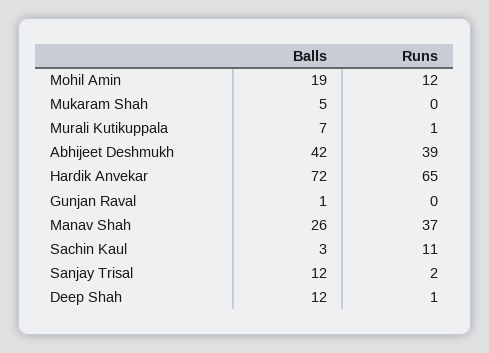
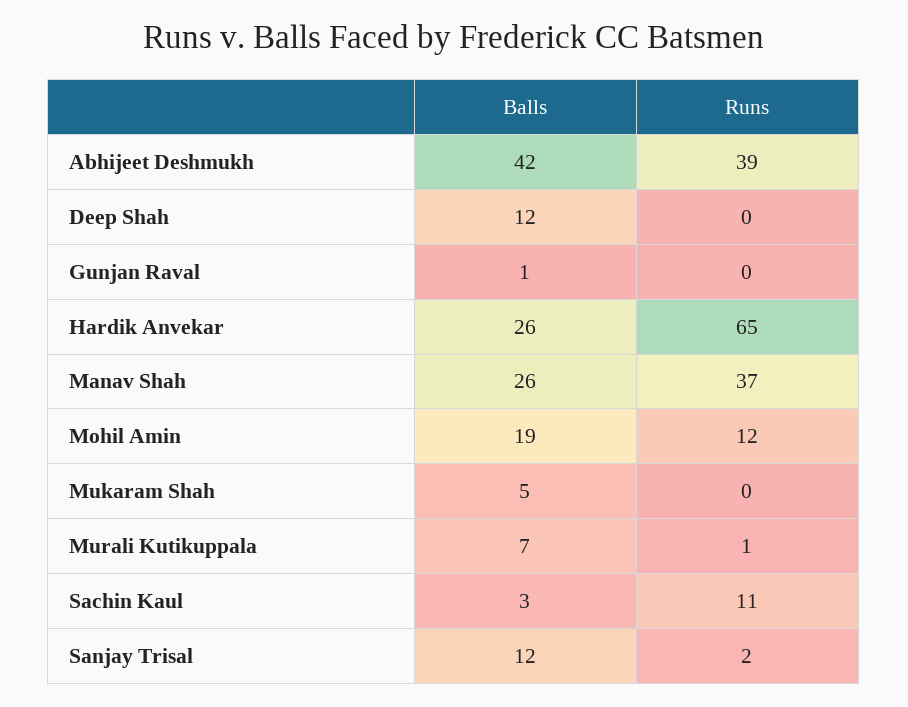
  {
    "Balls": {
      "Mohil Amin": 19,
      "Mukaram Shah": 5,
      "Murali Kutikuppala": 7,
      "Abhijeet Deshmukh": 42,
-     "Hardik Anvekar": 72,
+     "Hardik Anvekar": 26,
      "Gunjan Raval": 1,
      "Manav Shah": 26,
      "Sachin Kaul": 3,
      "Sanjay Trisal": 12,
      "Deep Shah": 12
    },
    "Runs": {
      "Mohil Amin": 12,
      "Mukaram Shah": 0,
      "Murali Kutikuppala": 1,
      "Abhijeet Deshmukh": 39,
      "Hardik Anvekar": 65,
      "Gunjan Raval": 0,
      "Manav Shah": 37,
      "Sachin Kaul": 11,
      "Sanjay Trisal": 2,
-     "Deep Shah": 1
+     "Deep Shah": 0
    }
  }

